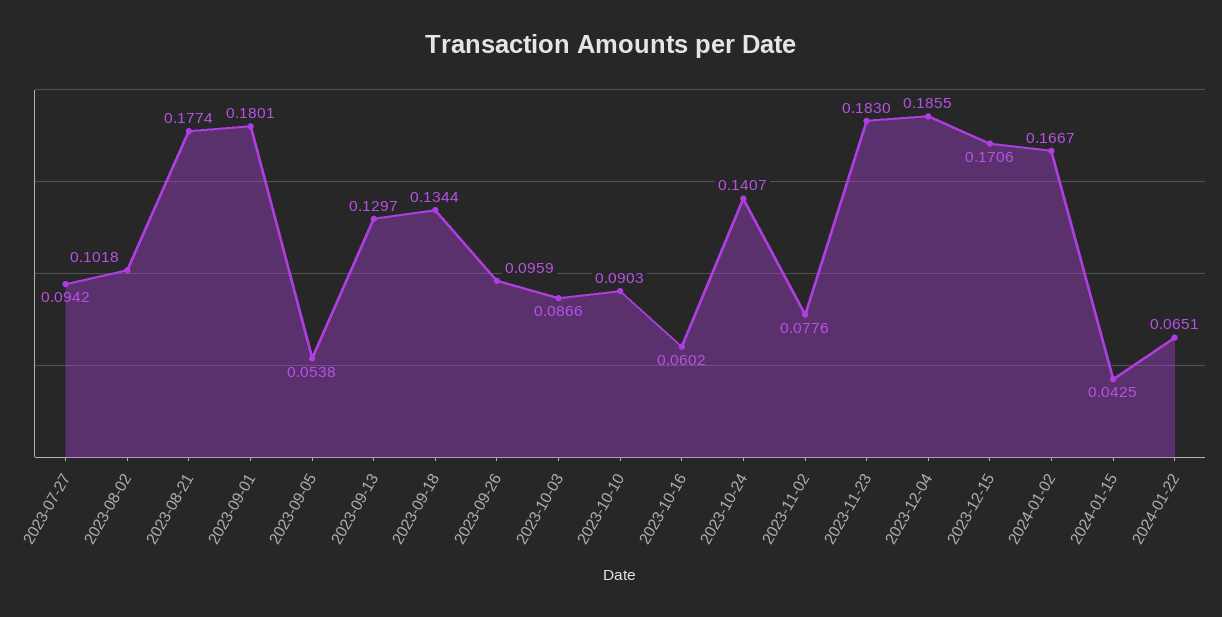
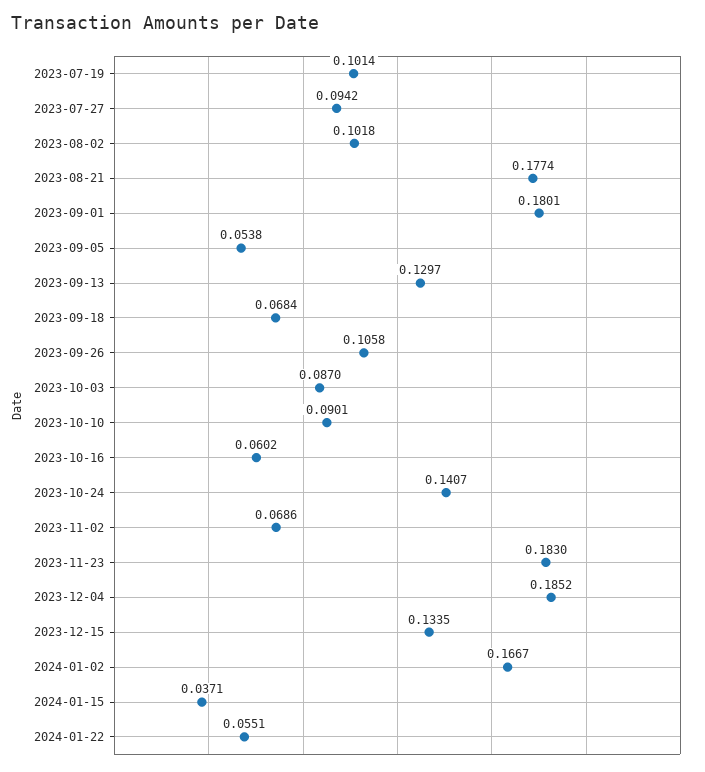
  {
    "2023-07-27": 0.0942,
    "2023-08-02": 0.1018,
    "2023-08-21": 0.1774,
    "2023-09-01": 0.1801,
    "2023-09-05": 0.0538,
    "2023-09-13": 0.1297,
-   "2023-09-18": 0.1344,
+   "2023-09-18": 0.0684,
-   "2023-09-26": 0.0959,
+   "2023-09-26": 0.1058,
-   "2023-10-03": 0.0866,
+   "2023-10-03": 0.087,
-   "2023-10-10": 0.0903,
+   "2023-10-10": 0.0901,
    "2023-10-16": 0.0602,
    "2023-10-24": 0.1407,
-   "2023-11-02": 0.0776,
+   "2023-11-02": 0.0686,
    "2023-11-23": 0.183,
-   "2023-12-04": 0.1855,
+   "2023-12-04": 0.1852,
-   "2023-12-15": 0.1706,
+   "2023-12-15": 0.1335,
    "2024-01-02": 0.1667,
-   "2024-01-15": 0.0425,
+   "2024-01-15": 0.0371,
-   "2024-01-22": 0.0651
+   "2024-01-22": 0.0551,
+   "2023-07-19": 0.1014
  }

